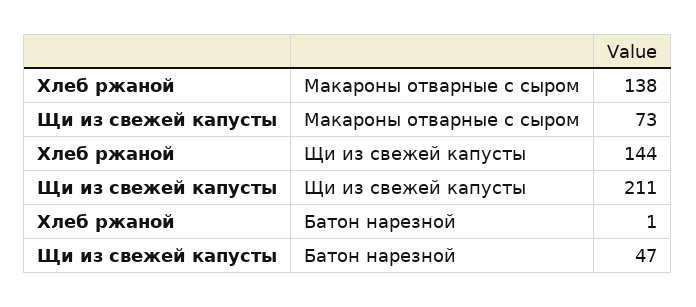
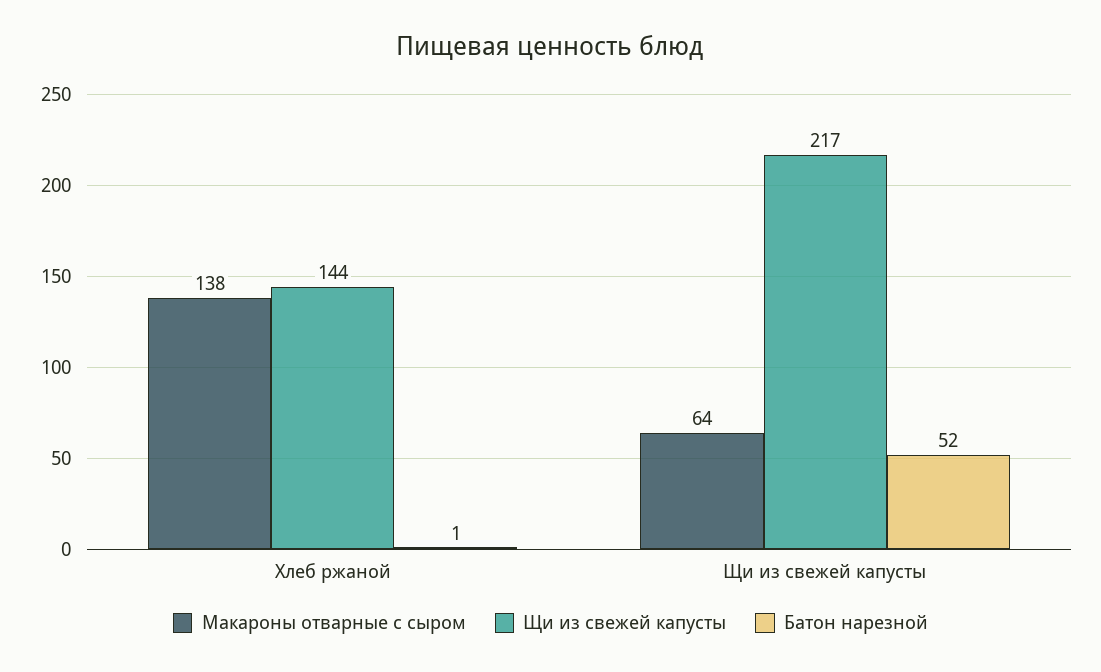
  {
    "Макароны отварные с сыром": {
      "Хлеб ржаной": 138,
-     "Щи из свежей капусты": 73
+     "Щи из свежей капусты": 64
    },
    "Щи из свежей капусты": {
      "Хлеб ржаной": 144,
-     "Щи из свежей капусты": 211
+     "Щи из свежей капусты": 217
    },
    "Батон нарезной": {
      "Хлеб ржаной": 1,
-     "Щи из свежей капусты": 47
+     "Щи из свежей капусты": 52
    }
  }

